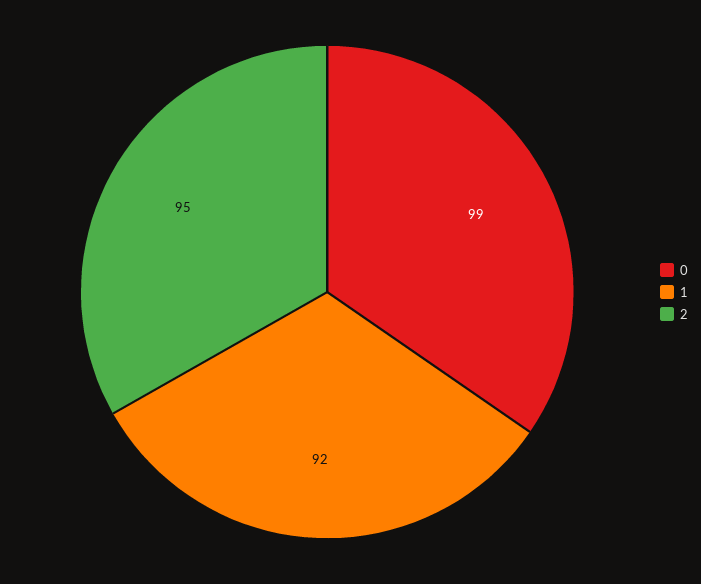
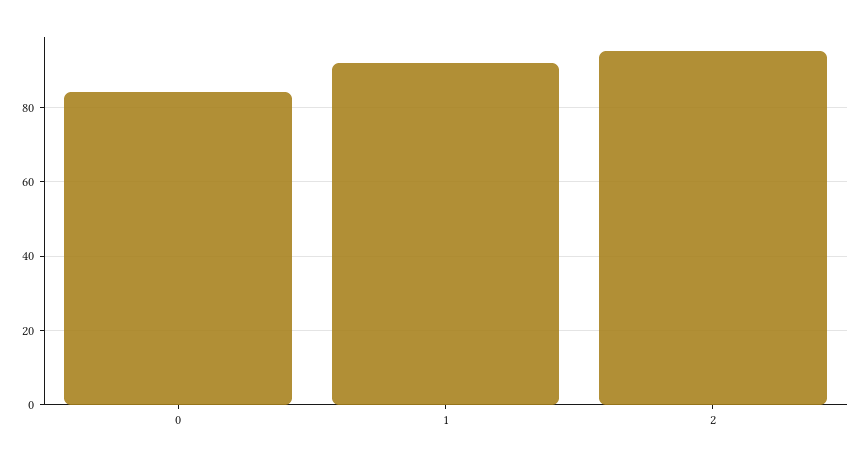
  {
-   "0": 99,
+   "0": 85,
    "1": 92,
    "2": 95
  }

